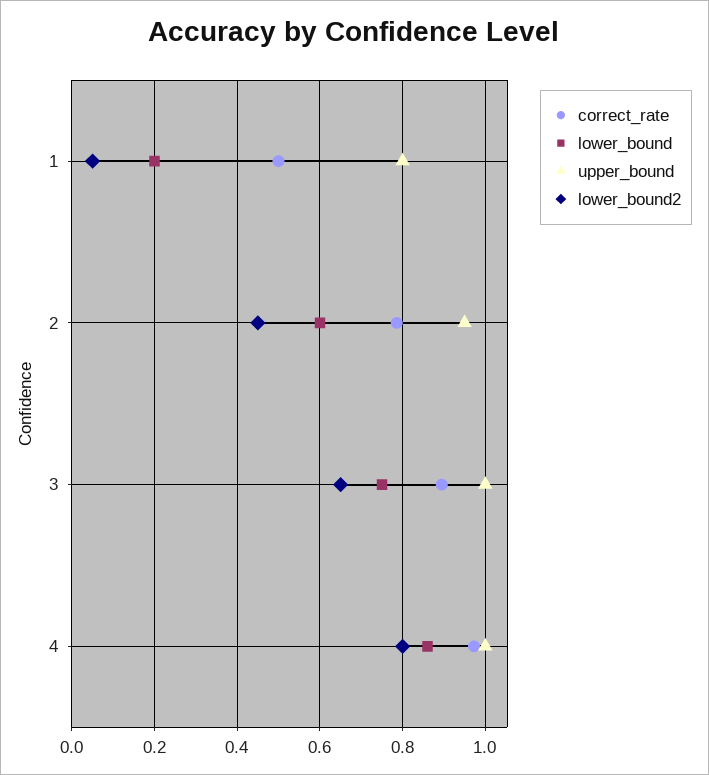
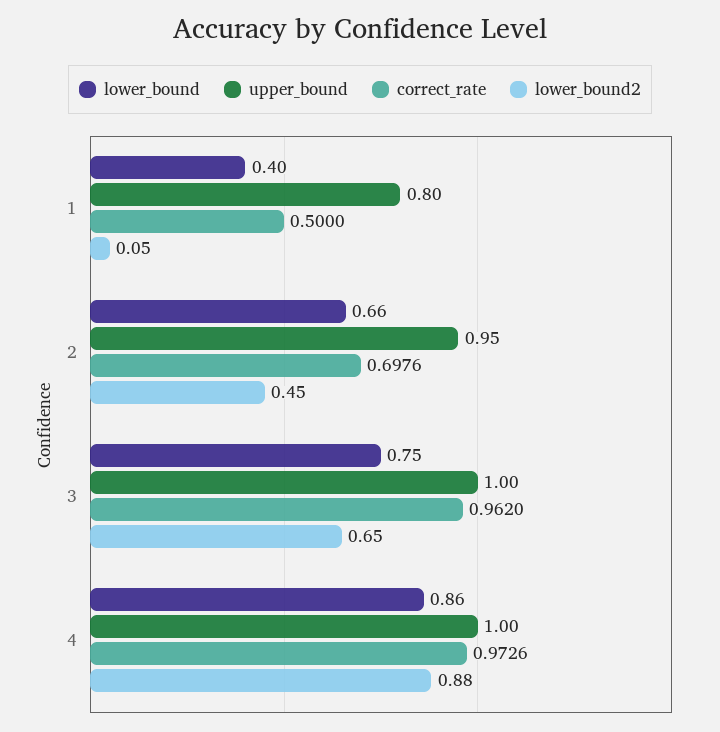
  {
    "correct_rate": {
      "1": 0.5,
-     "2": 0.78,
+     "2": 0.6976,
-     "3": 0.9,
+     "3": 0.962,
      "4": 0.9726
    },
    "lower_bound": {
-     "1": 0.2,
+     "1": 0.4,
-     "2": 0.6,
+     "2": 0.66,
      "3": 0.75,
      "4": 0.86
    },
    "upper_bound": {
      "1": 0.8,
      "2": 0.95,
      "3": 1,
      "4": 1
    },
    "lower_bound2": {
      "1": 0.05,
      "2": 0.45,
      "3": 0.65,
-     "4": 0.8
+     "4": 0.88
    }
  }

